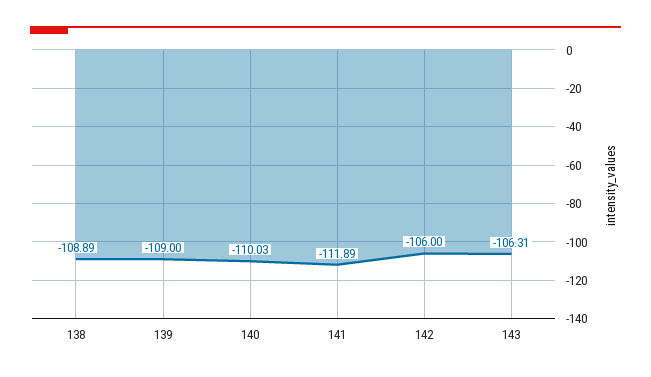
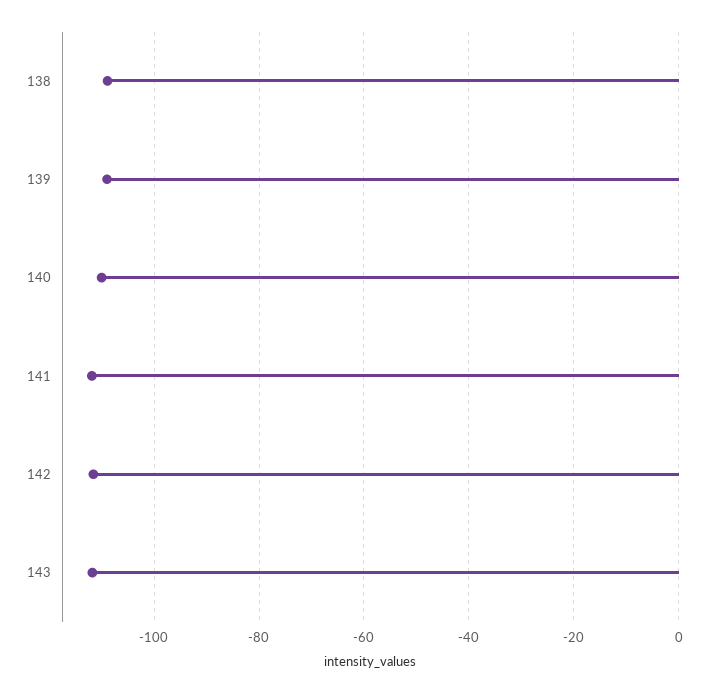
  {
    "138": -108.89,
    "139": -109,
    "140": -110.03,
    "141": -111.89,
-   "142": -106,
+   "142": -112,
-   "143": -106.31
+   "143": -112
  }

